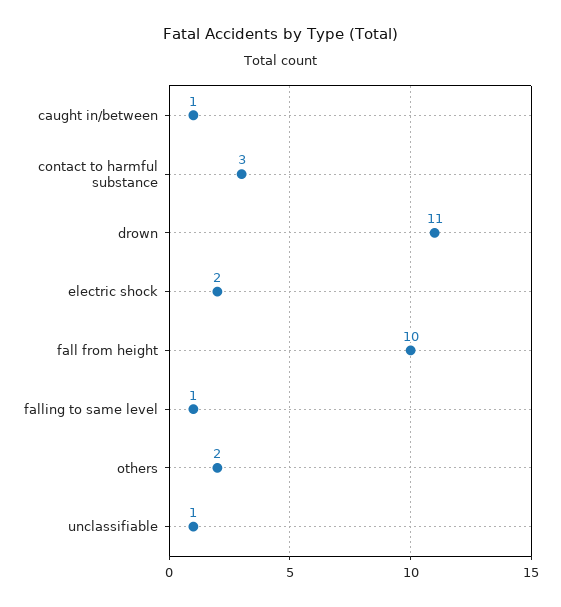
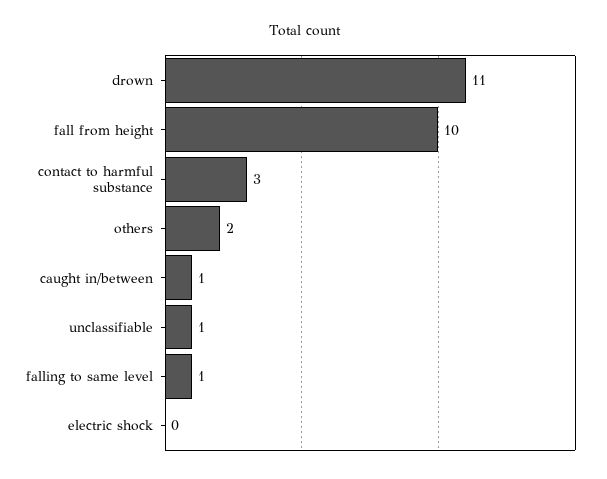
  {
    "caught in/between": 1,
    "contact to harmful substance": 3,
    "drown": 11,
-   "electric shock": 2,
+   "electric shock": 0,
    "fall from height": 10,
    "falling to same level": 1,
    "others": 2,
    "unclassifiable": 1
  }

